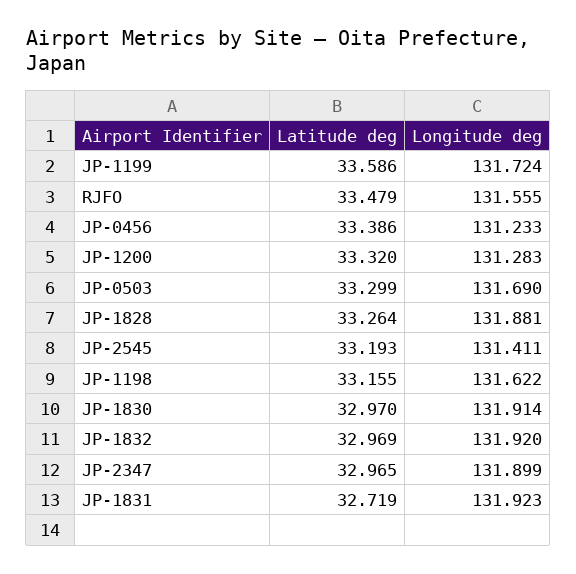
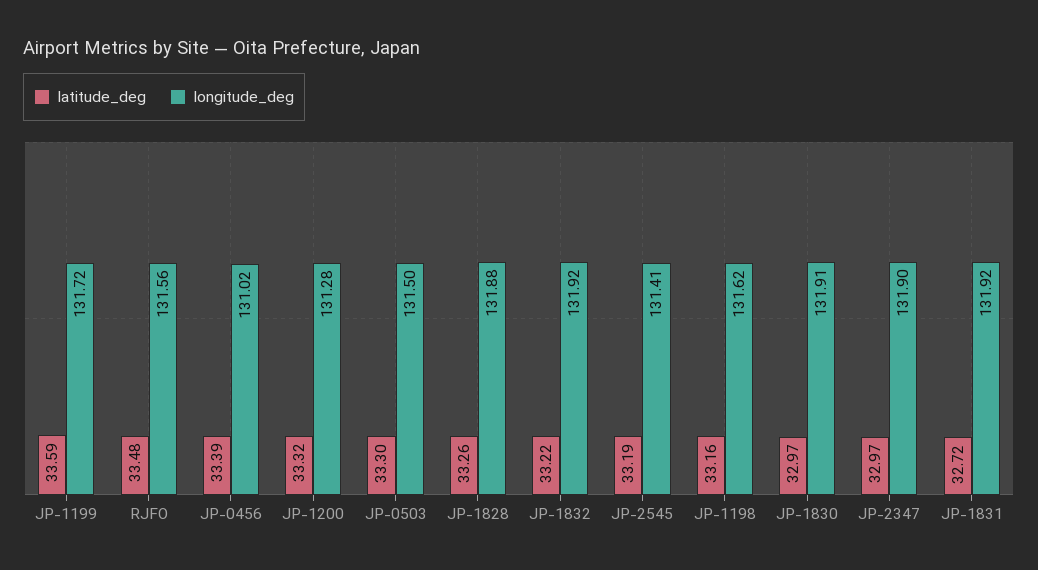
  {
    "Latitude deg": {
      "JP-1199": 33.586,
      "RJFO": 33.479,
      "JP-0456": 33.386,
      "JP-1200": 33.32,
      "JP-0503": 33.299,
      "JP-1828": 33.264,
      "JP-2545": 33.193,
      "JP-1198": 33.155,
      "JP-1830": 32.97,
-     "JP-1832": 32.969,
+     "JP-1832": 33.22,
      "JP-2347": 32.965,
      "JP-1831": 32.719
    },
    "Longitude deg": {
      "JP-1199": 131.724,
      "RJFO": 131.555,
-     "JP-0456": 131.233,
+     "JP-0456": 131.02,
      "JP-1200": 131.283,
-     "JP-0503": 131.69,
+     "JP-0503": 131.5,
      "JP-1828": 131.881,
      "JP-2545": 131.411,
      "JP-1198": 131.622,
      "JP-1830": 131.914,
      "JP-1832": 131.92,
      "JP-2347": 131.899,
      "JP-1831": 131.923
    }
  }

